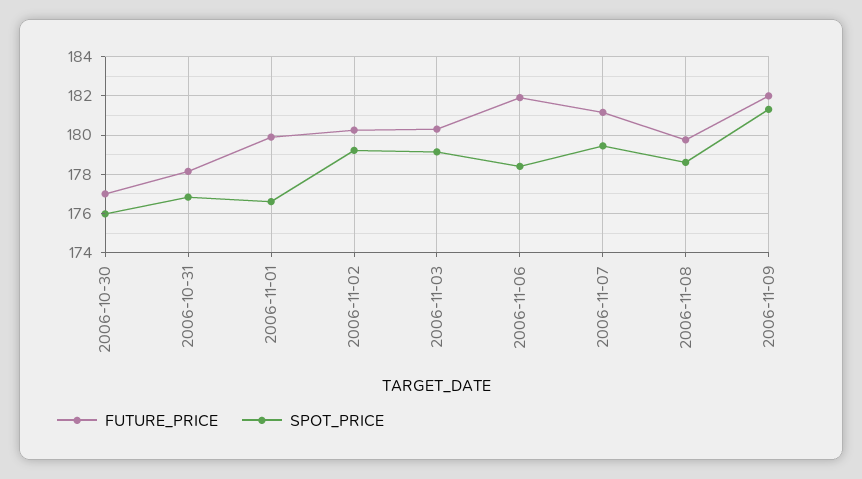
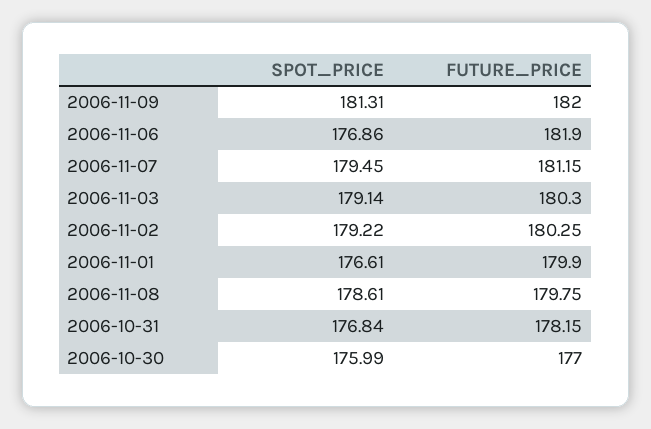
  {
    "FUTURE_PRICE": {
      "2006-10-30": 177,
      "2006-10-31": 178.15,
      "2006-11-01": 179.9,
      "2006-11-02": 180.25,
      "2006-11-03": 180.3,
      "2006-11-06": 181.9,
      "2006-11-07": 181.15,
      "2006-11-08": 179.75,
      "2006-11-09": 182
    },
    "SPOT_PRICE": {
      "2006-10-30": 175.99,
      "2006-10-31": 176.84,
      "2006-11-01": 176.61,
      "2006-11-02": 179.22,
      "2006-11-03": 179.14,
-     "2006-11-06": 178.5,
+     "2006-11-06": 176.86,
      "2006-11-07": 179.45,
      "2006-11-08": 178.61,
      "2006-11-09": 181.31
    }
  }

